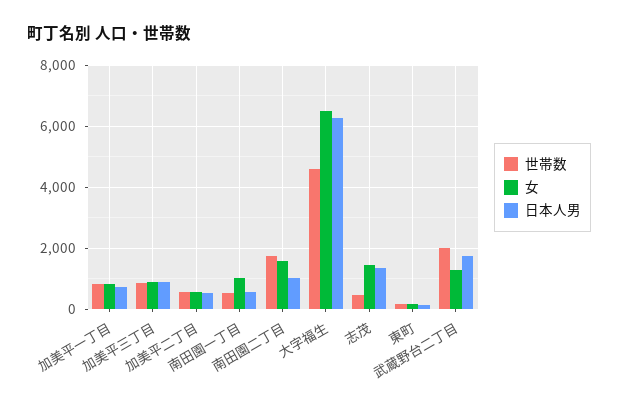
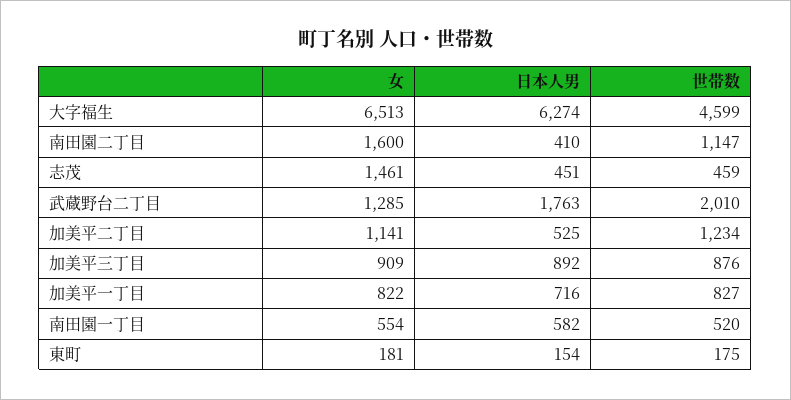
  {
    "世帯数": {
      "加美平一丁目": 827,
      "加美平三丁目": 876,
-     "加美平二丁目": 600,
+     "加美平二丁目": 1234,
      "南田園一丁目": 520,
-     "南田園二丁目": 1800,
+     "南田園二丁目": 1147,
      "大字福生": 4599,
      "志茂": 459,
      "東町": 175,
      "武蔵野台二丁目": 2010
    },
    "女": {
      "加美平一丁目": 822,
      "加美平三丁目": 909,
-     "加美平二丁目": 600,
+     "加美平二丁目": 1141,
-     "南田園一丁目": 1000,
+     "南田園一丁目": 554,
      "南田園二丁目": 1600,
      "大字福生": 6513,
      "志茂": 1461,
      "東町": 181,
      "武蔵野台二丁目": 1285
    },
    "日本人男": {
      "加美平一丁目": 716,
      "加美平三丁目": 892,
      "加美平二丁目": 525,
      "南田園一丁目": 582,
-     "南田園二丁目": 1000,
+     "南田園二丁目": 410,
      "大字福生": 6274,
-     "志茂": 1400,
+     "志茂": 451,
      "東町": 154,
      "武蔵野台二丁目": 1763
    }
  }

